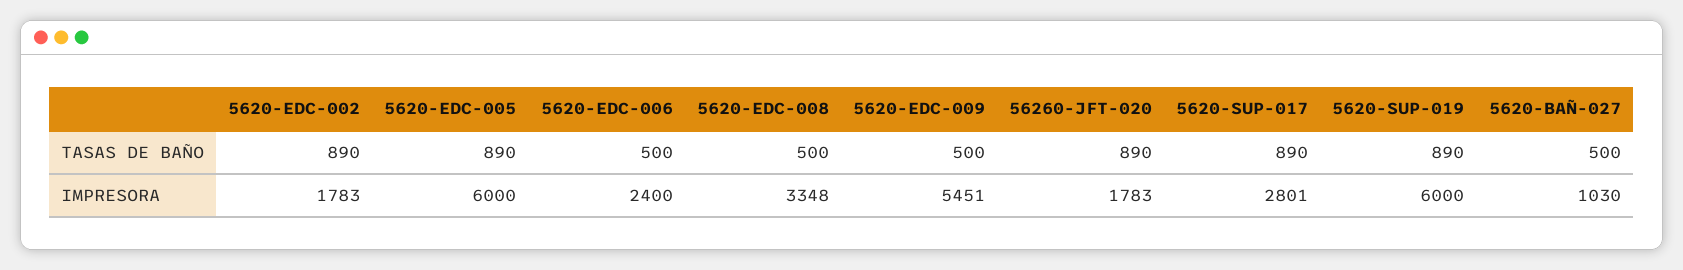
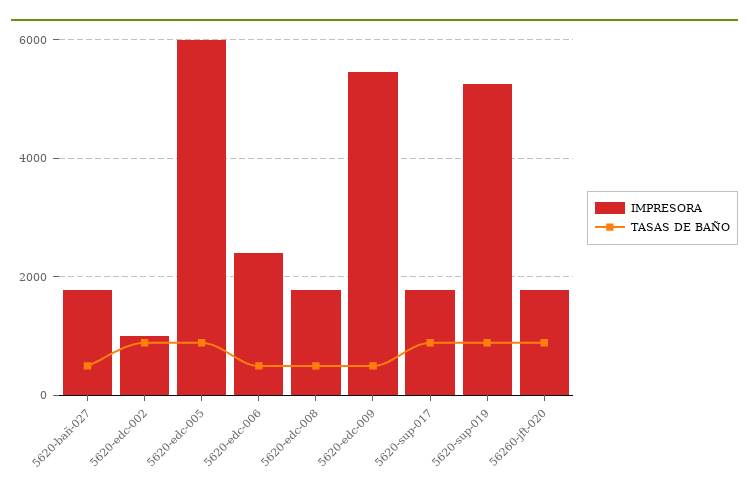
  {
    "TASAS DE BAÑO": {
      "5620-EDC-002": 890,
      "5620-EDC-005": 890,
      "5620-EDC-006": 500,
      "5620-EDC-008": 500,
      "5620-EDC-009": 500,
      "56260-JFT-020": 890,
      "5620-SUP-017": 890,
      "5620-SUP-019": 890,
      "5620-BAÑ-027": 500
    },
    "IMPRESORA": {
-     "5620-EDC-002": 1783,
+     "5620-EDC-002": 1000,
      "5620-EDC-005": 6000,
      "5620-EDC-006": 2400,
-     "5620-EDC-008": 3348,
+     "5620-EDC-008": 1800,
      "5620-EDC-009": 5451,
      "56260-JFT-020": 1783,
-     "5620-SUP-017": 2801,
+     "5620-SUP-017": 1800,
-     "5620-SUP-019": 6000,
+     "5620-SUP-019": 5200,
-     "5620-BAÑ-027": 1030
+     "5620-BAÑ-027": 1800
    }
  }

